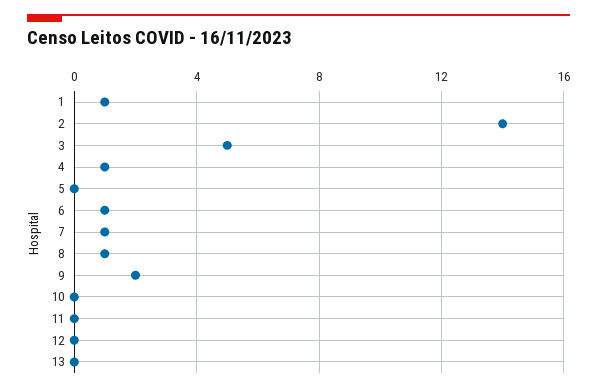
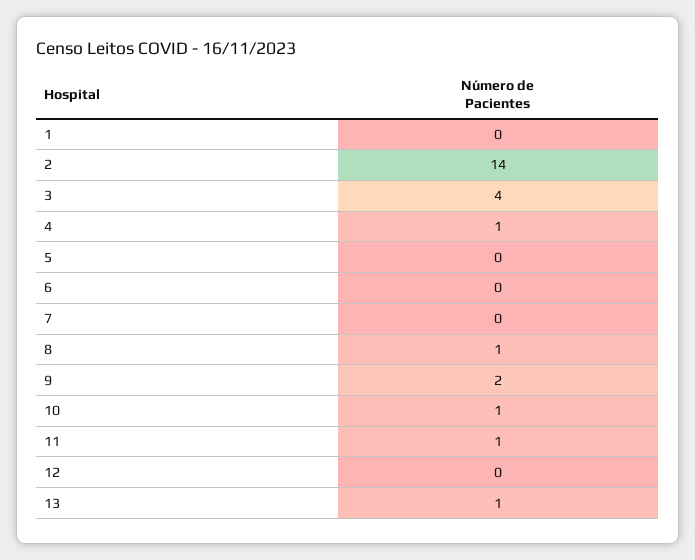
  {
-   "1": 1,
+   "1": 0,
    "2": 14,
-   "3": 5,
+   "3": 4,
    "4": 1,
    "5": 0,
-   "6": 1,
+   "6": 0,
-   "7": 1,
+   "7": 0,
    "8": 1,
    "9": 2,
-   "10": 0,
+   "10": 1,
-   "11": 0,
+   "11": 1,
    "12": 0,
-   "13": 0
+   "13": 1
  }

